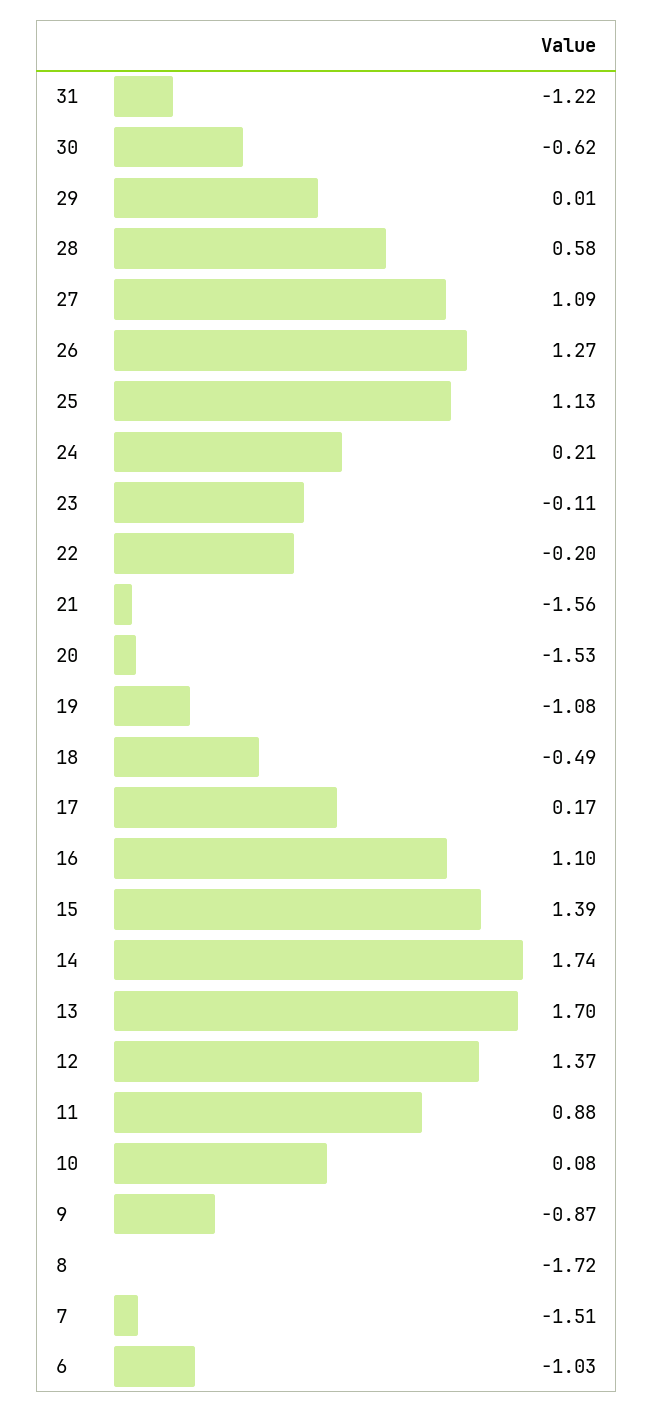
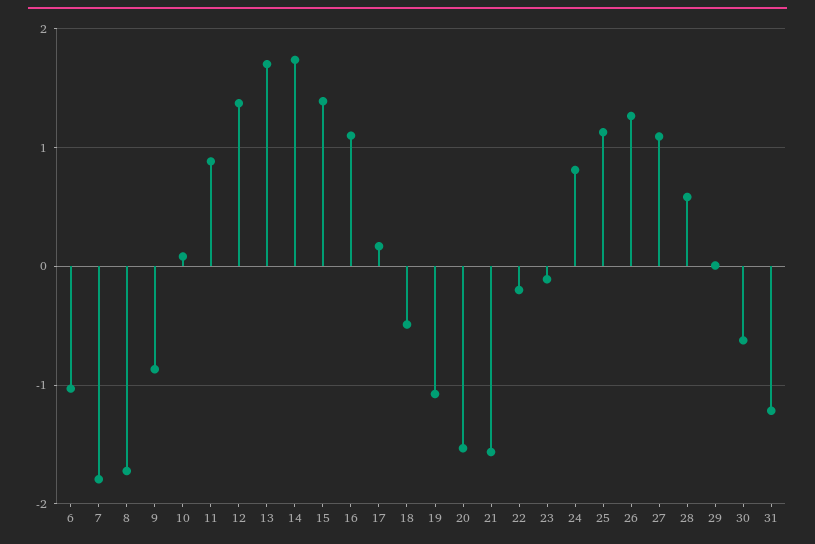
  {
    "31": -1.22,
    "30": -0.62,
    "29": 0.01,
    "28": 0.58,
    "27": 1.09,
    "26": 1.27,
    "25": 1.13,
-   "24": 0.21,
+   "24": 0.8,
    "23": -0.11,
    "22": -0.2,
    "21": -1.56,
    "20": -1.53,
    "19": -1.08,
    "18": -0.49,
    "17": 0.17,
    "16": 1.1,
    "15": 1.39,
    "14": 1.74,
    "13": 1.7,
    "12": 1.37,
    "11": 0.88,
    "10": 0.08,
    "9": -0.87,
    "8": -1.72,
-   "7": -1.51,
+   "7": -1.8,
    "6": -1.03
  }

